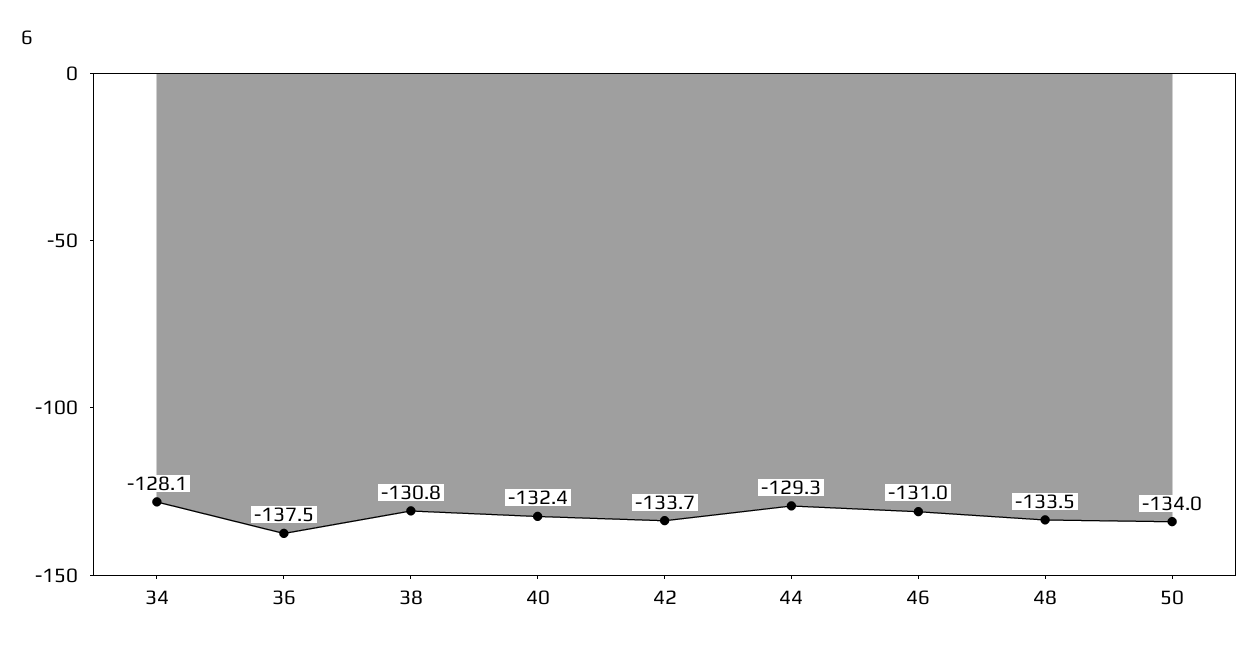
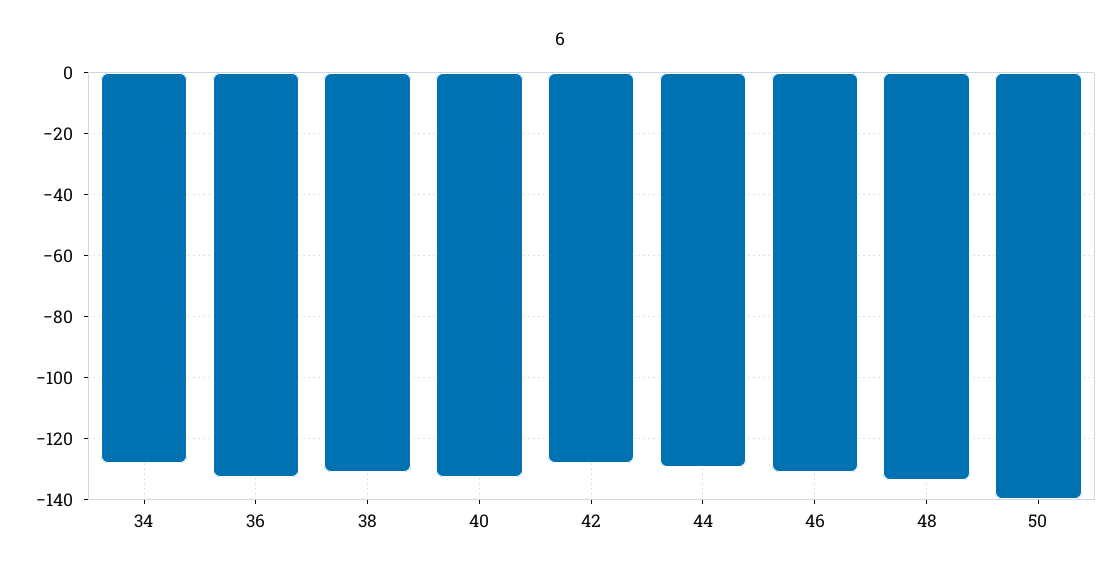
  {
    "34": -128.1,
-   "36": -137.5,
+   "36": -132,
    "38": -130.8,
    "40": -132.4,
-   "42": -133.7,
+   "42": -128,
    "44": -129.3,
    "46": -131,
    "48": -133.5,
-   "50": -134
+   "50": -140
  }

